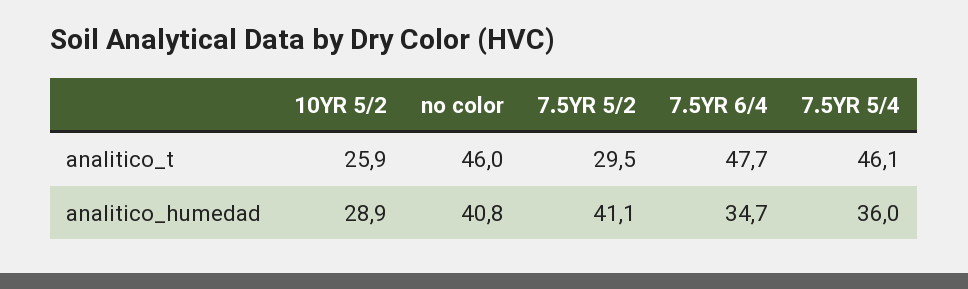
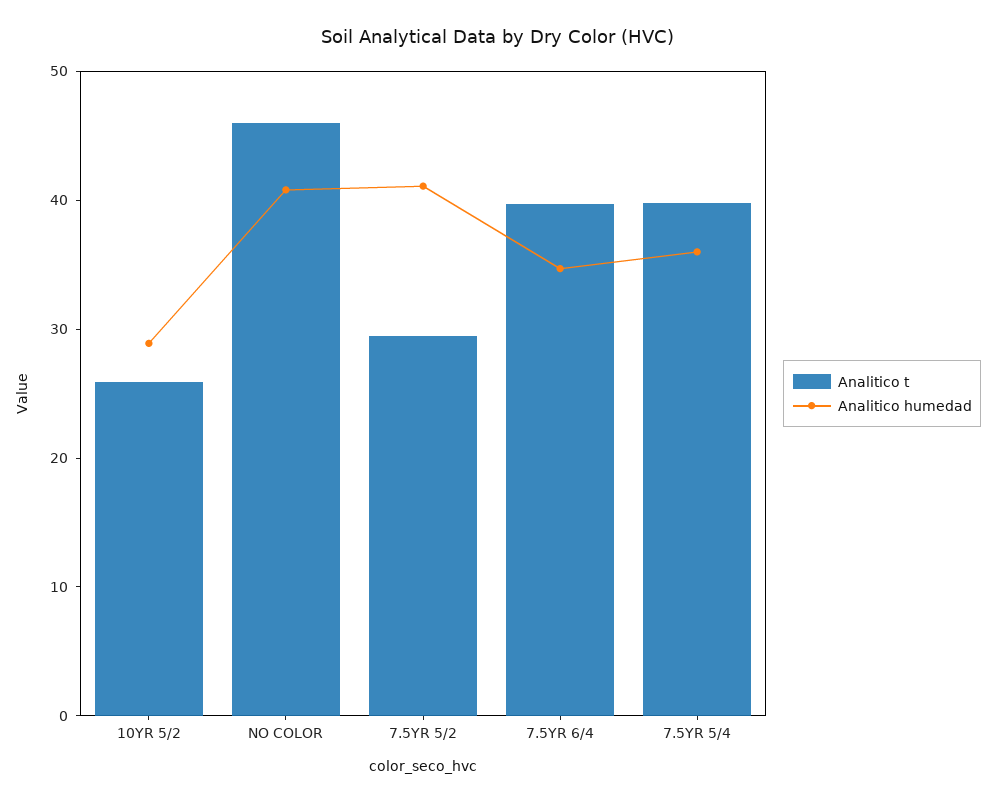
  {
    "analitico_t": {
      "10YR 5/2": 25.9,
      "no color": 46,
      "7.5YR 5/2": 29.5,
-     "7.5YR 6/4": 47.7,
+     "7.5YR 6/4": 40,
-     "7.5YR 5/4": 46.1
+     "7.5YR 5/4": 40
    },
    "analitico_humedad": {
      "10YR 5/2": 28.9,
      "no color": 40.8,
      "7.5YR 5/2": 41.1,
      "7.5YR 6/4": 34.7,
      "7.5YR 5/4": 36
    }
  }

